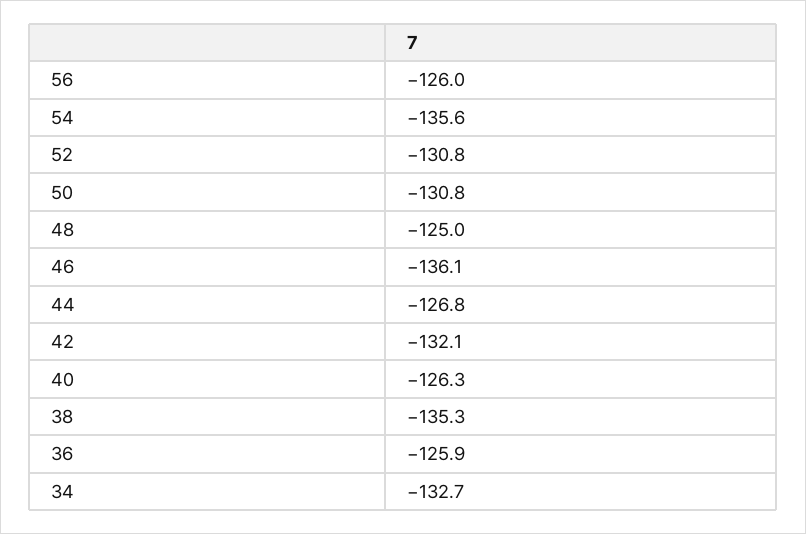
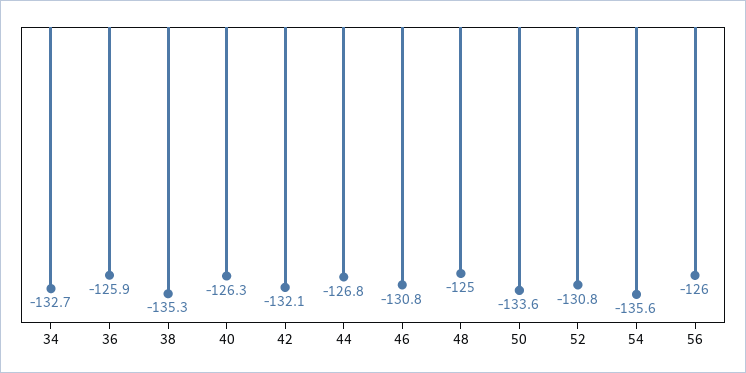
  {
    "56": -126,
    "54": -135.6,
    "52": -130.8,
-   "50": -130.8,
+   "50": -133.6,
    "48": -125,
-   "46": -136.1,
+   "46": -130.8,
    "44": -126.8,
    "42": -132.1,
    "40": -126.3,
    "38": -135.3,
    "36": -125.9,
    "34": -132.7
  }

